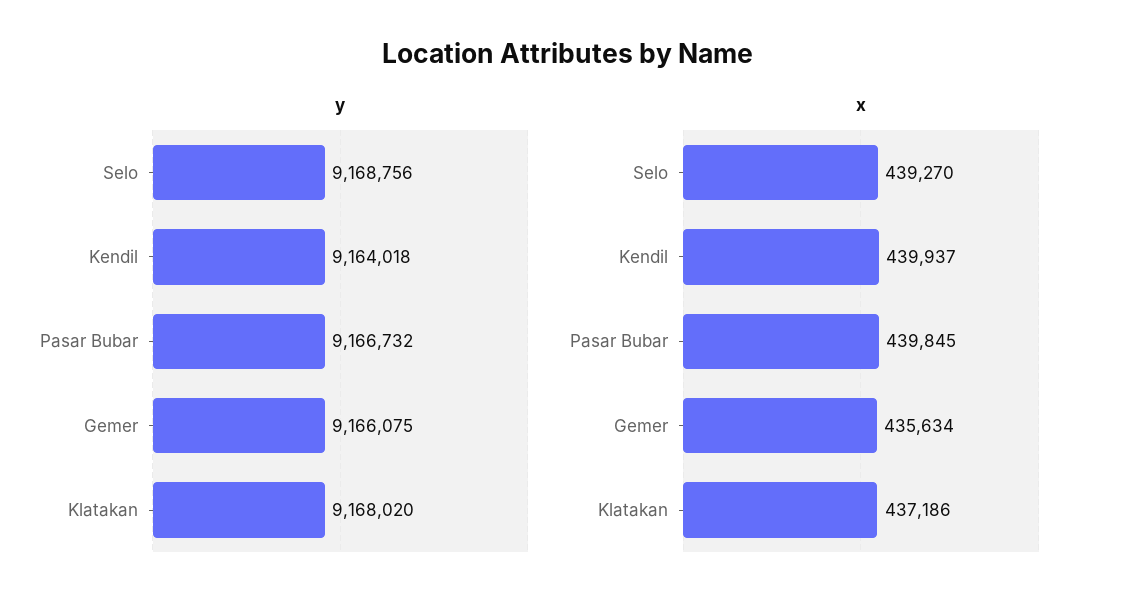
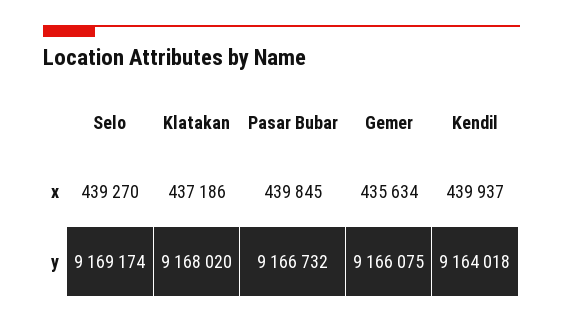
  {
    "y": {
-     "Selo": 9168756,
+     "Selo": 9169174,
      "Kendil": 9164018,
      "Pasar Bubar": 9166732,
      "Gemer": 9166075,
      "Klatakan": 9168020
    },
    "x": {
      "Selo": 439270,
      "Kendil": 439937,
      "Pasar Bubar": 439845,
      "Gemer": 435634,
      "Klatakan": 437186
    }
  }

